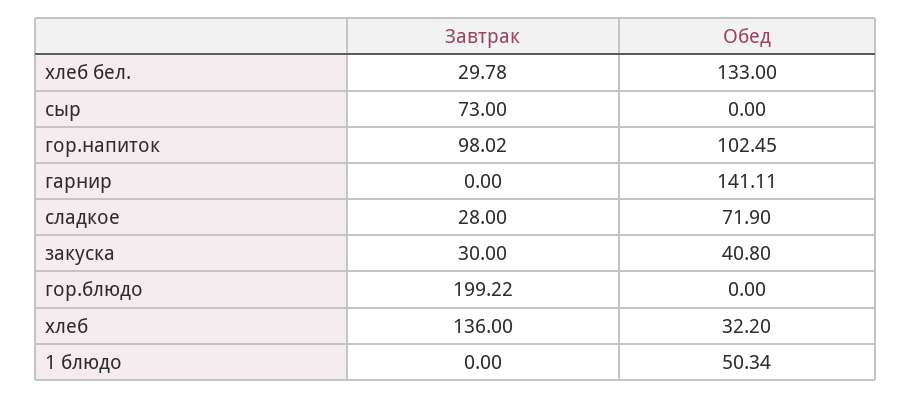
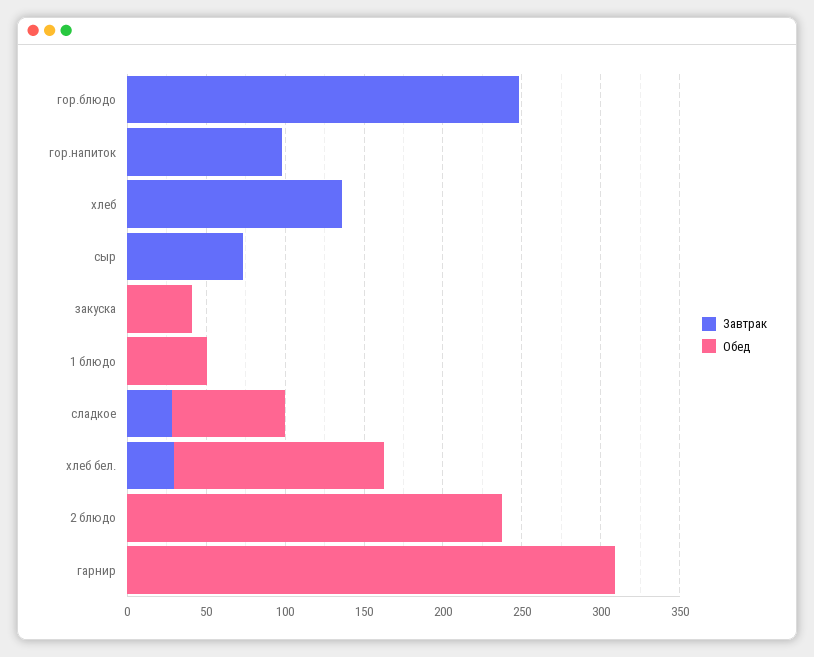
  {
    "Завтрак": {
      "хлеб бел.": 29.78,
      "сыр": 73,
      "гор.напиток": 98.02,
      "гарнир": 0,
      "сладкое": 28,
-     "закуска": 30,
+     "закуска": 0,
-     "гор.блюдо": 199.22,
+     "гор.блюдо": 250,
      "хлеб": 136,
-     "1 блюдо": 0
+     "1 блюдо": 0,
+     "2 блюдо": 0
    },
    "Обед": {
      "хлеб бел.": 133,
      "сыр": 0,
-     "гор.напиток": 102.45,
+     "гор.напиток": 0,
-     "гарнир": 141.11,
+     "гарнир": 310,
      "сладкое": 71.9,
      "закуска": 40.8,
      "гор.блюдо": 0,
-     "хлеб": 32.2,
+     "хлеб": 0,
-     "1 блюдо": 50.34
+     "1 блюдо": 50.34,
+     "2 блюдо": 240
    }
  }

